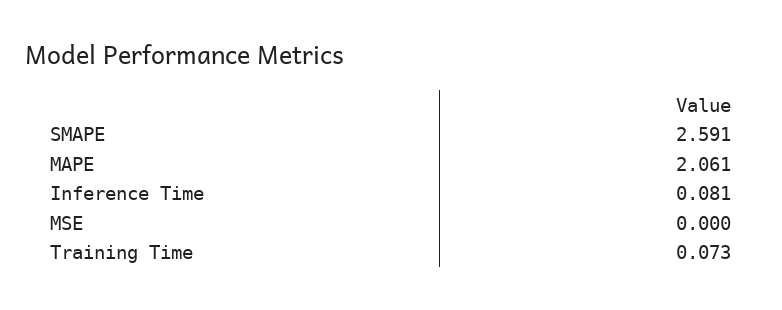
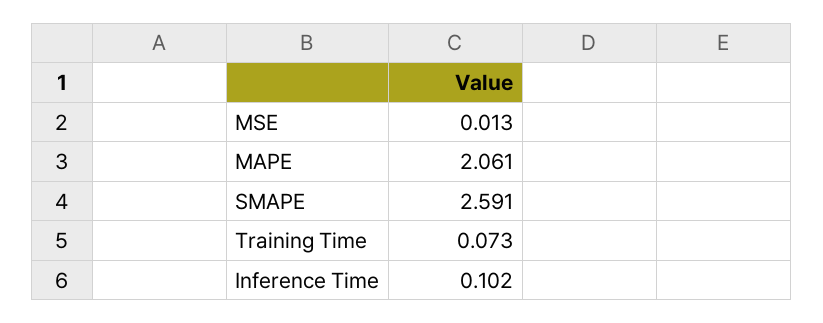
  {
    "SMAPE": 2.591,
    "MAPE": 2.061,
-   "Inference Time": 0.081,
+   "Inference Time": 0.102,
-   "MSE": 0,
+   "MSE": 0.013,
    "Training Time": 0.073
  }

